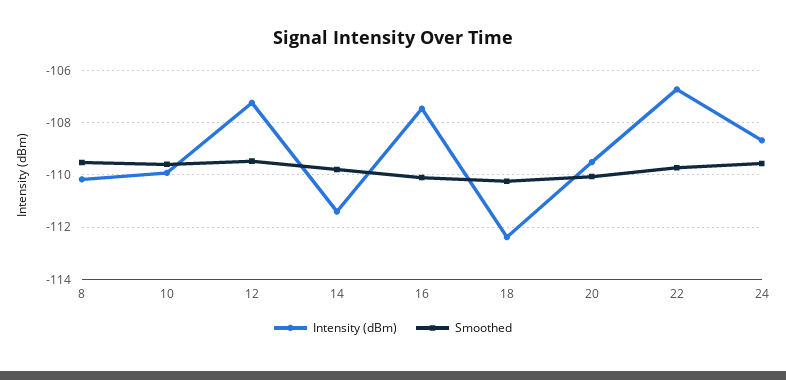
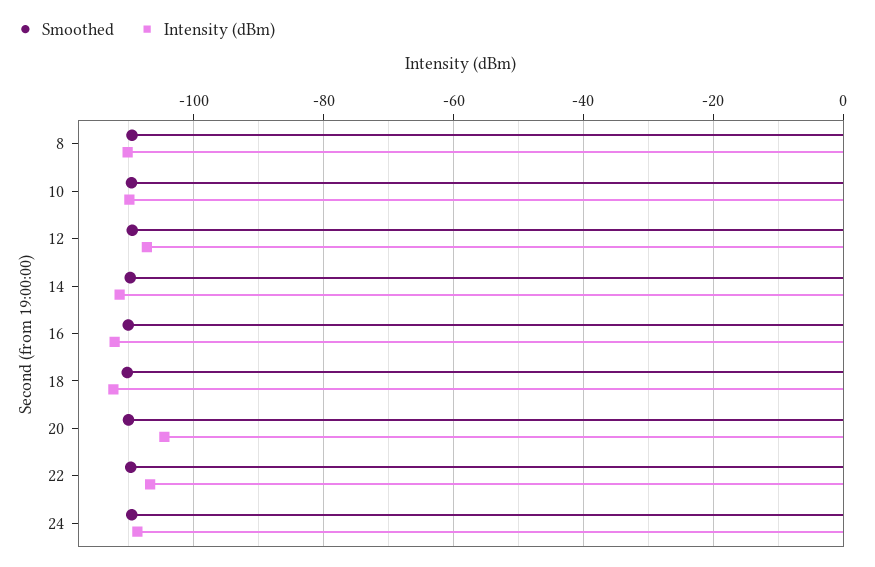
  {
    "Intensity (dBm)": {
      "8": -110.25,
      "10": -110,
      "12": -107.25,
      "14": -111.5,
-     "16": -107.5,
+     "16": -112,
      "18": -112.5,
-     "20": -109.5,
+     "20": -104,
      "22": -106.75,
      "24": -108.75
    },
    "Smoothed": {
      "8": -109.5,
      "10": -109.5,
      "12": -109.5,
      "14": -109.75,
      "16": -110,
      "18": -110.25,
      "20": -110,
      "22": -109.75,
      "24": -109.5
    }
  }

